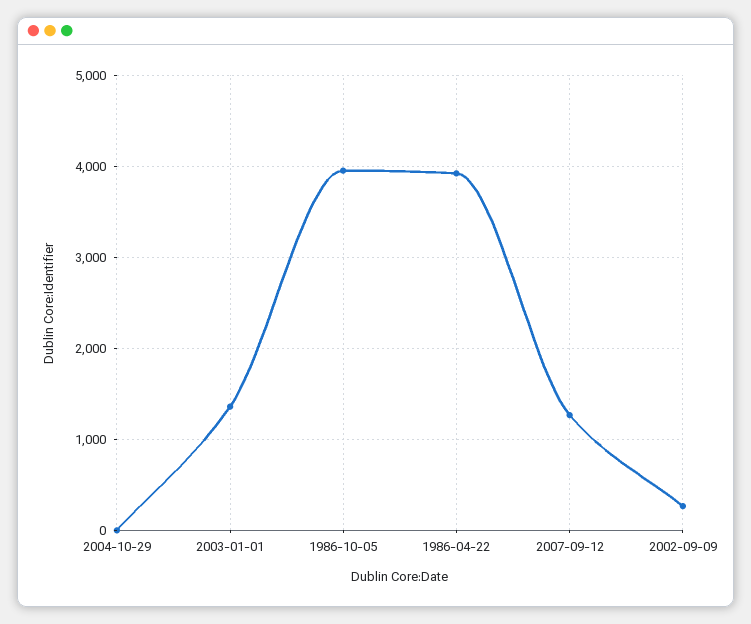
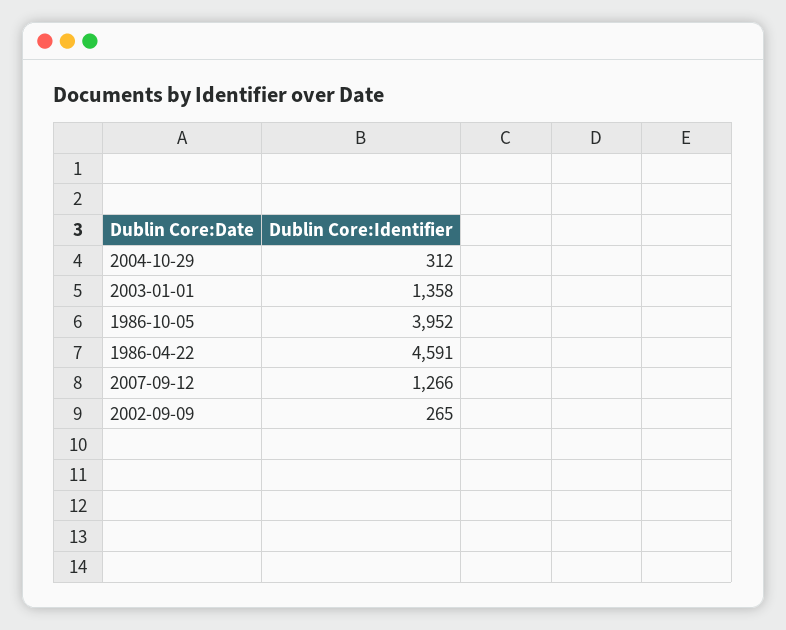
  {
-   "2004-10-29": 0,
+   "2004-10-29": 312,
    "2003-01-01": 1358,
    "1986-10-05": 3952,
-   "1986-04-22": 3900,
+   "1986-04-22": 4591,
    "2007-09-12": 1266,
    "2002-09-09": 265
  }

